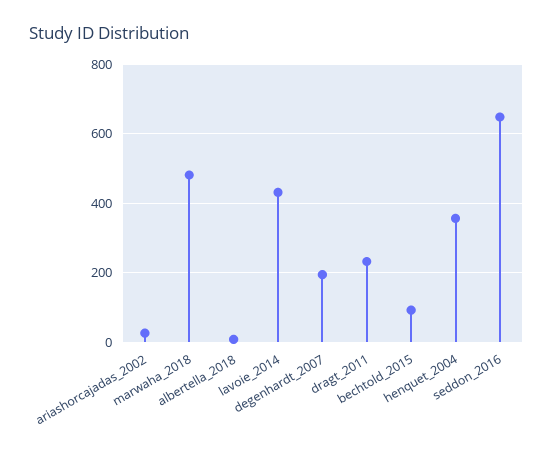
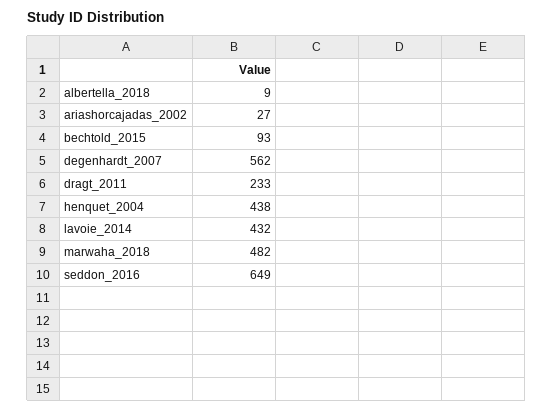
  {
    "ariashorcajadas_2002": 27,
    "marwaha_2018": 482,
    "albertella_2018": 9,
    "lavoie_2014": 432,
-   "degenhardt_2007": 200,
+   "degenhardt_2007": 562,
    "dragt_2011": 233,
    "bechtold_2015": 93,
-   "henquet_2004": 360,
+   "henquet_2004": 438,
    "seddon_2016": 649
  }

